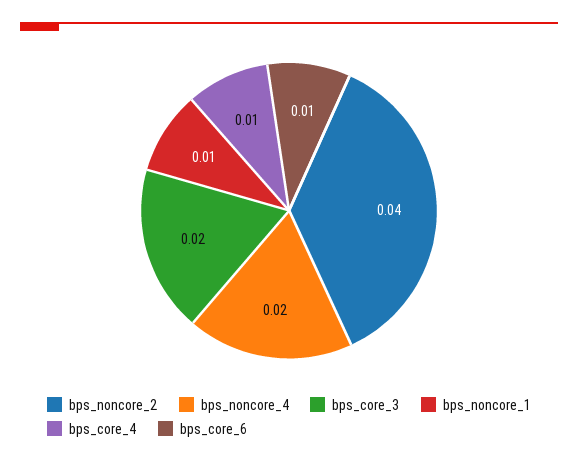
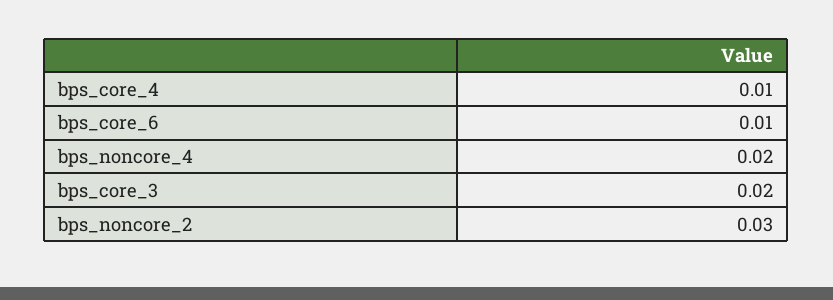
  {
-   "bps_noncore_2": 0.04,
+   "bps_noncore_2": 0.03,
    "bps_noncore_4": 0.02,
    "bps_core_3": 0.02,
-   "bps_noncore_1": 0.01,
    "bps_core_4": 0.01,
    "bps_core_6": 0.01
  }

